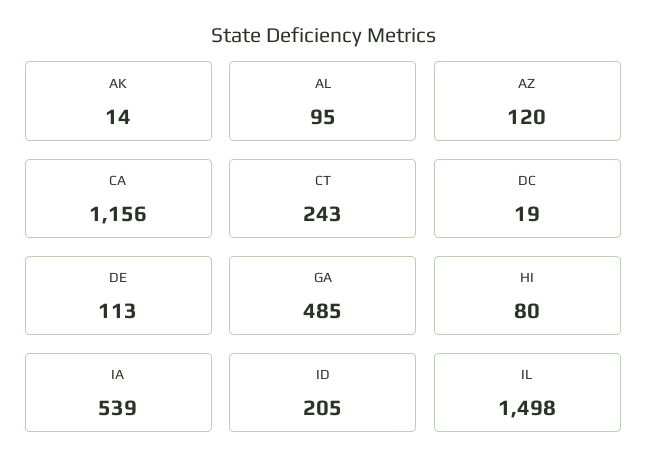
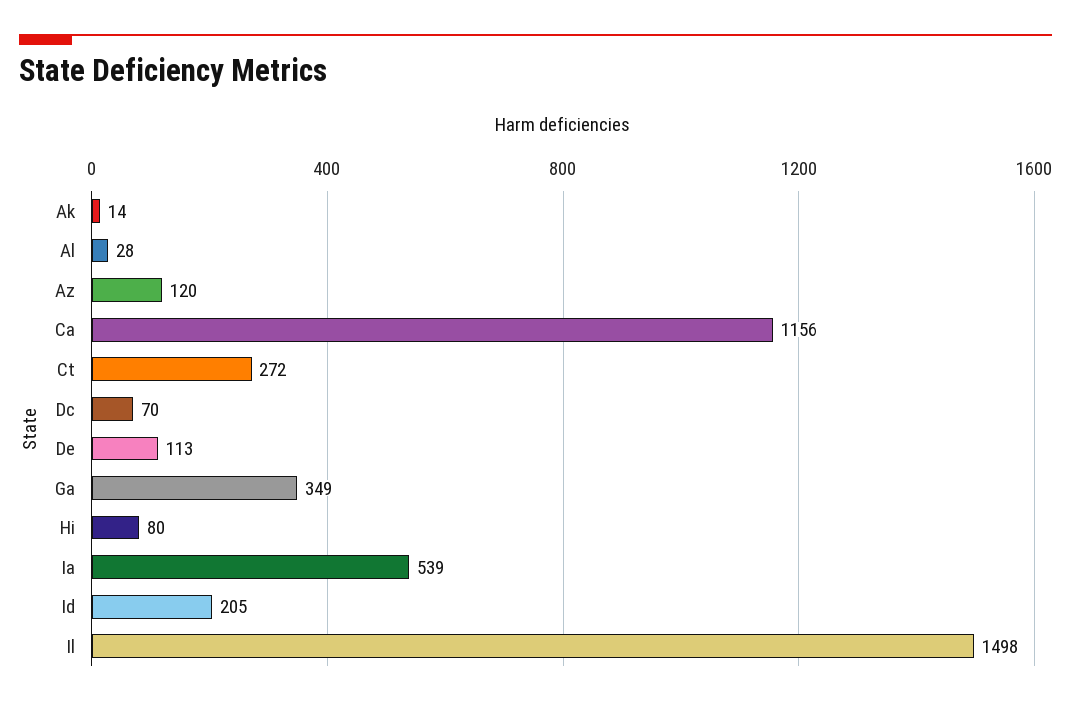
  {
    "AK": 14,
-   "AL": 95,
+   "AL": 28,
    "AZ": 120,
    "CA": 1156,
-   "CT": 243,
+   "CT": 272,
-   "DC": 19,
+   "DC": 70,
    "DE": 113,
-   "GA": 485,
+   "GA": 349,
    "HI": 80,
    "IA": 539,
    "ID": 205,
    "IL": 1498
  }

